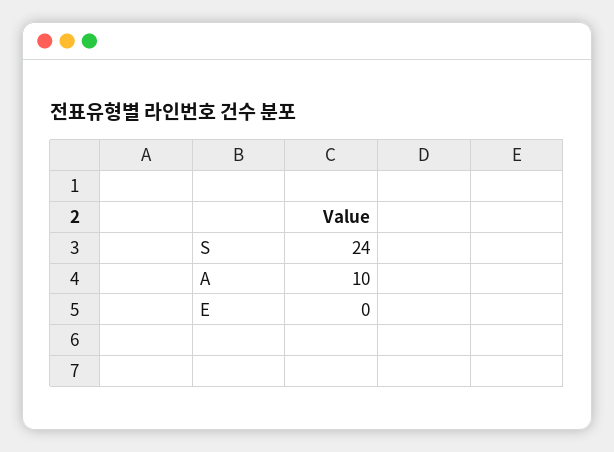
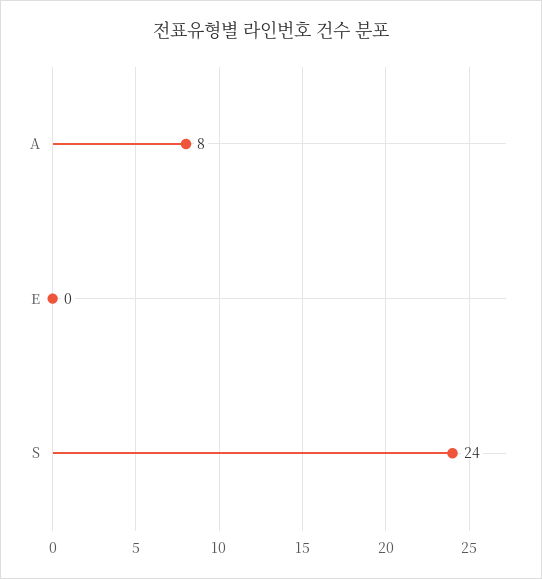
  {
    "S": 24,
-   "A": 10,
+   "A": 8,
    "E": 0
  }

